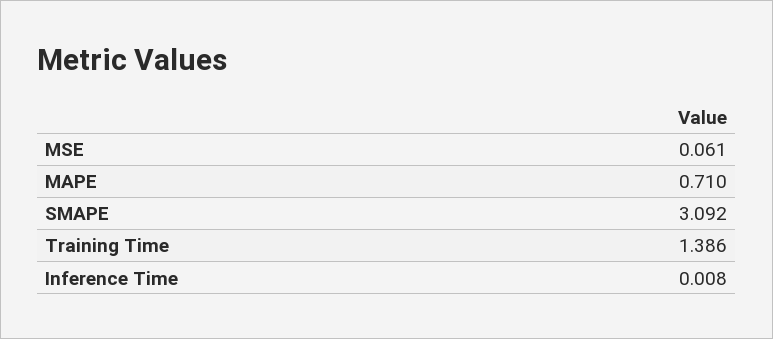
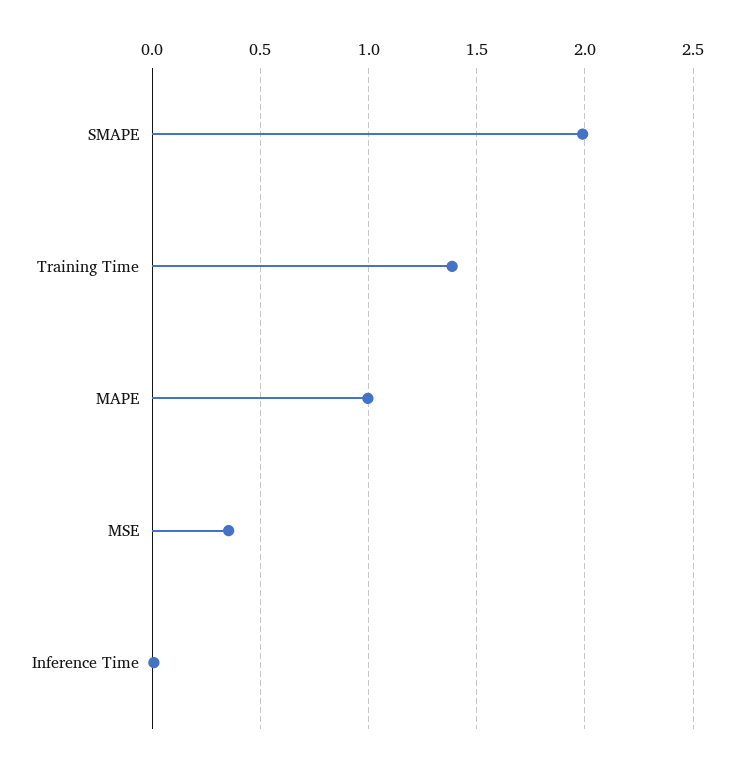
  {
-   "MSE": 0.061,
+   "MSE": 0.35,
-   "MAPE": 0.71,
+   "MAPE": 1,
-   "SMAPE": 3.092,
+   "SMAPE": 2,
    "Training Time": 1.386,
    "Inference Time": 0.008
  }

